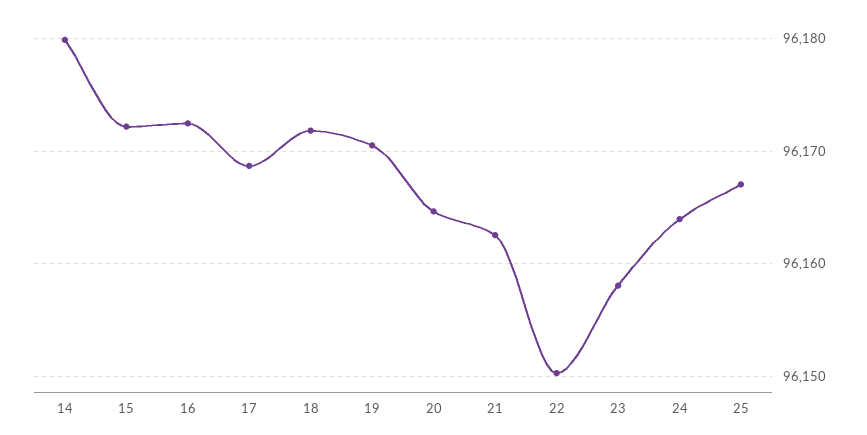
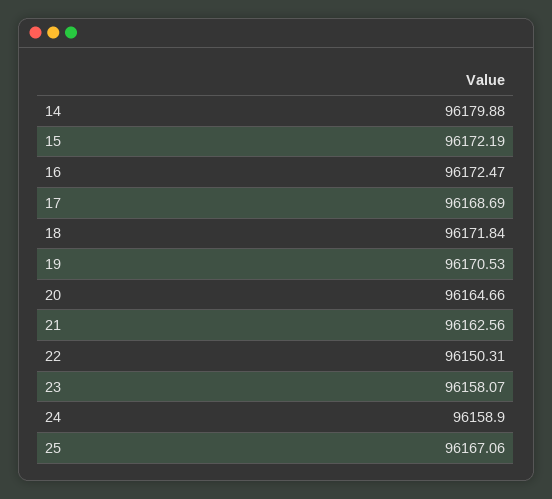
  {
    "14": 96179.88,
    "15": 96172.19,
    "16": 96172.47,
    "17": 96168.69,
    "18": 96171.84,
    "19": 96170.53,
    "20": 96164.66,
    "21": 96162.56,
    "22": 96150.31,
    "23": 96158.07,
-   "24": 96164,
+   "24": 96158.9,
    "25": 96167.06
  }

